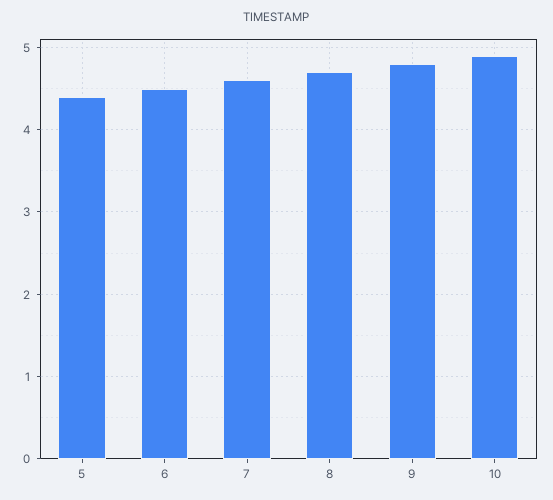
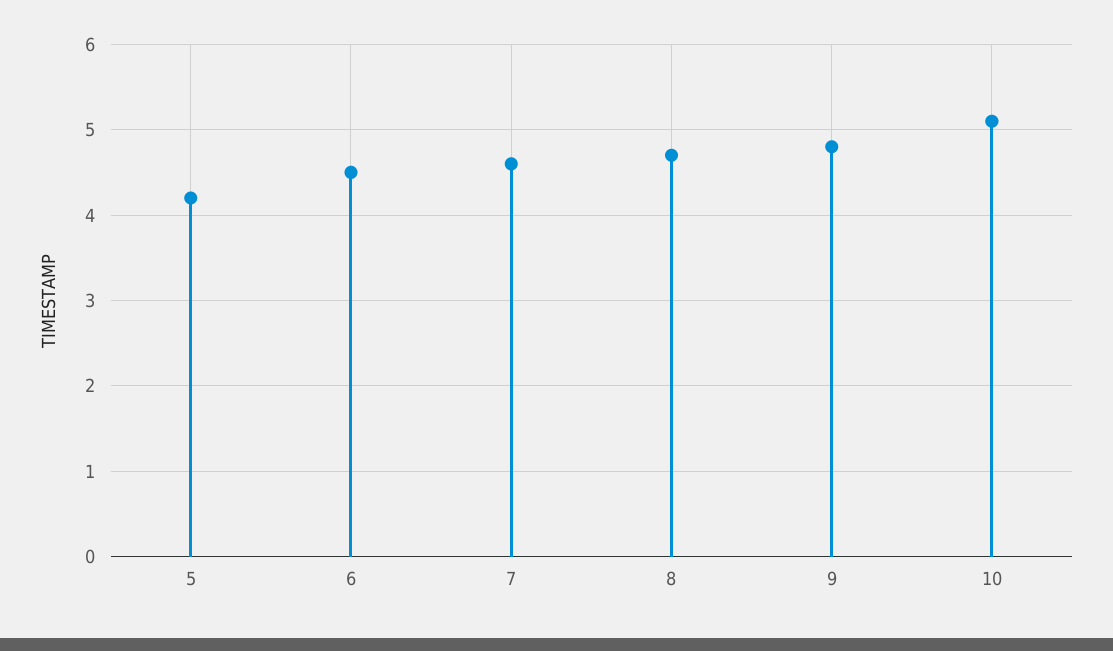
  {
-   "5": 4.4,
+   "5": 4.2,
    "6": 4.5,
    "7": 4.6,
    "8": 4.7,
    "9": 4.8,
-   "10": 4.9
+   "10": 5.1
  }

